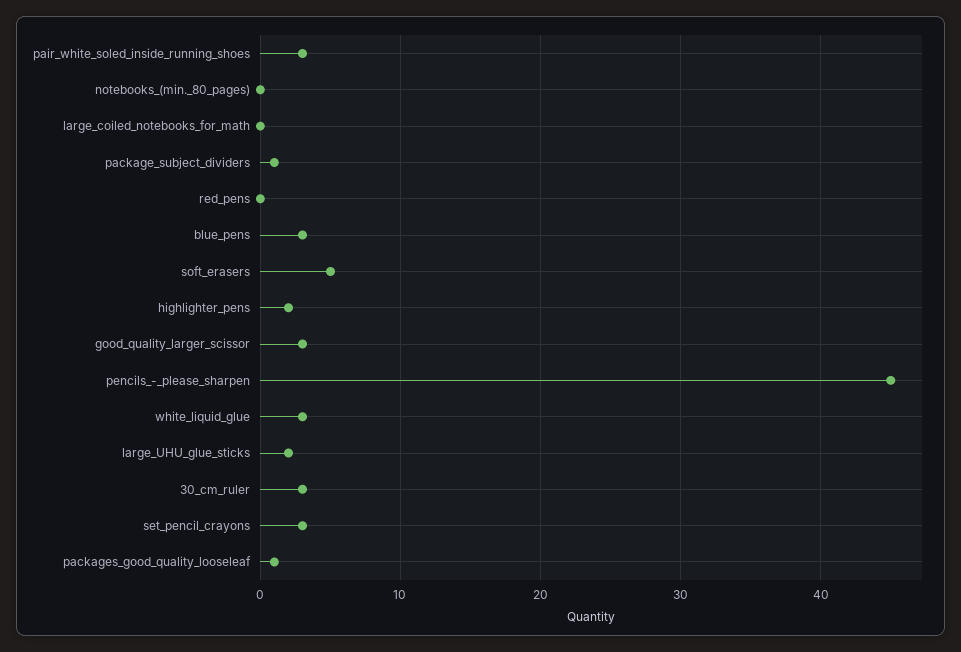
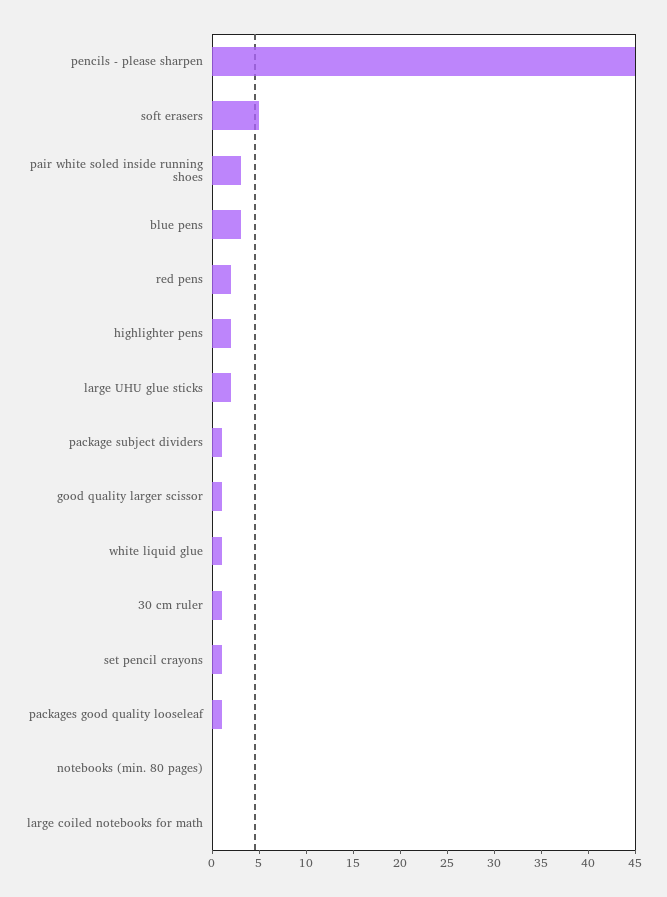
  {
    "pair_white_soled_inside_running_shoes": 3,
    "notebooks_(min._80_pages)": 0,
    "large_coiled_notebooks_for_math": 0,
    "package_subject_dividers": 1,
-   "red_pens": 0,
+   "red_pens": 2,
    "blue_pens": 3,
    "soft_erasers": 5,
    "highlighter_pens": 2,
-   "good_quality_larger_scissor": 3,
+   "good_quality_larger_scissor": 1,
    "pencils_-_please_sharpen": 45,
-   "white_liquid_glue": 3,
+   "white_liquid_glue": 1,
    "large_UHU_glue_sticks": 2,
-   "30_cm_ruler": 3,
+   "30_cm_ruler": 1,
-   "set_pencil_crayons": 3,
+   "set_pencil_crayons": 1,
    "packages_good_quality_looseleaf": 1
  }

